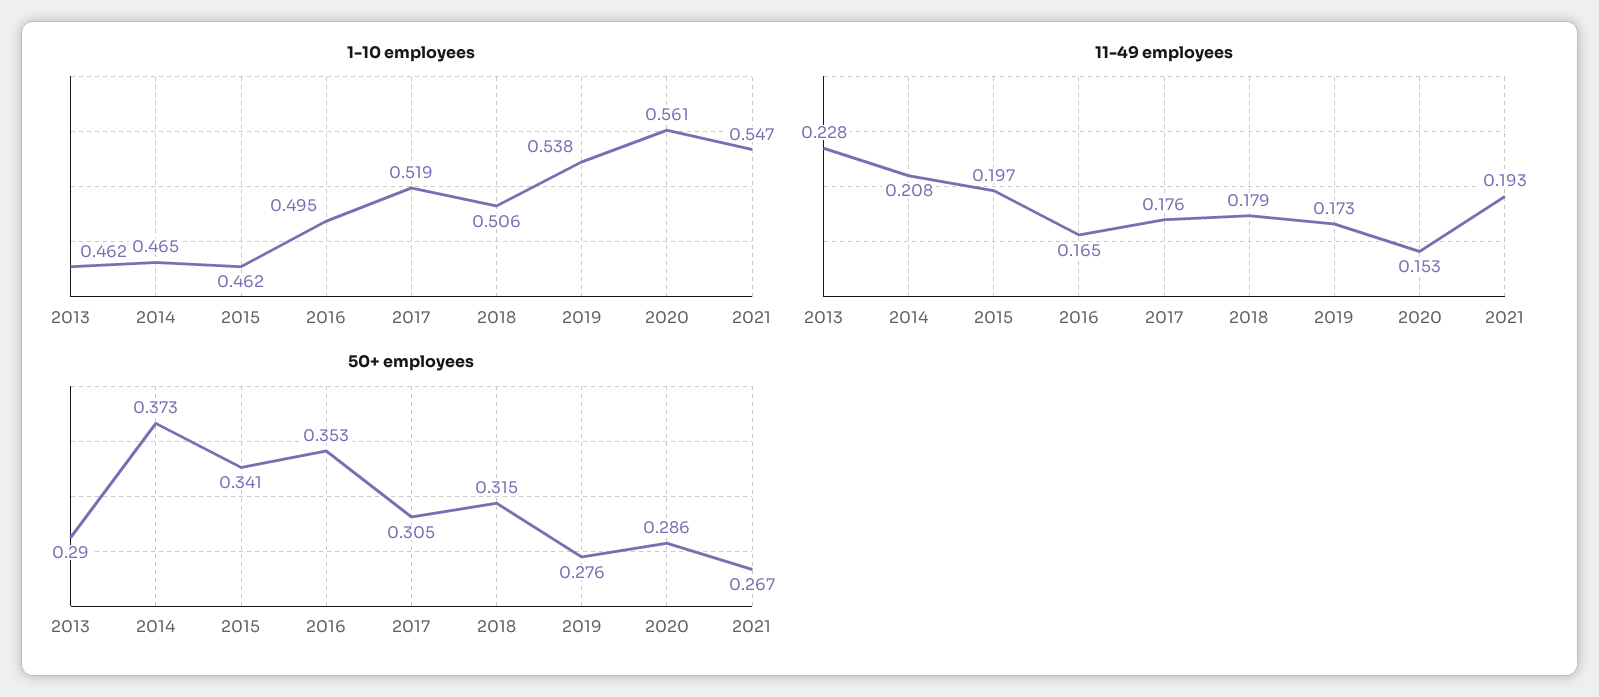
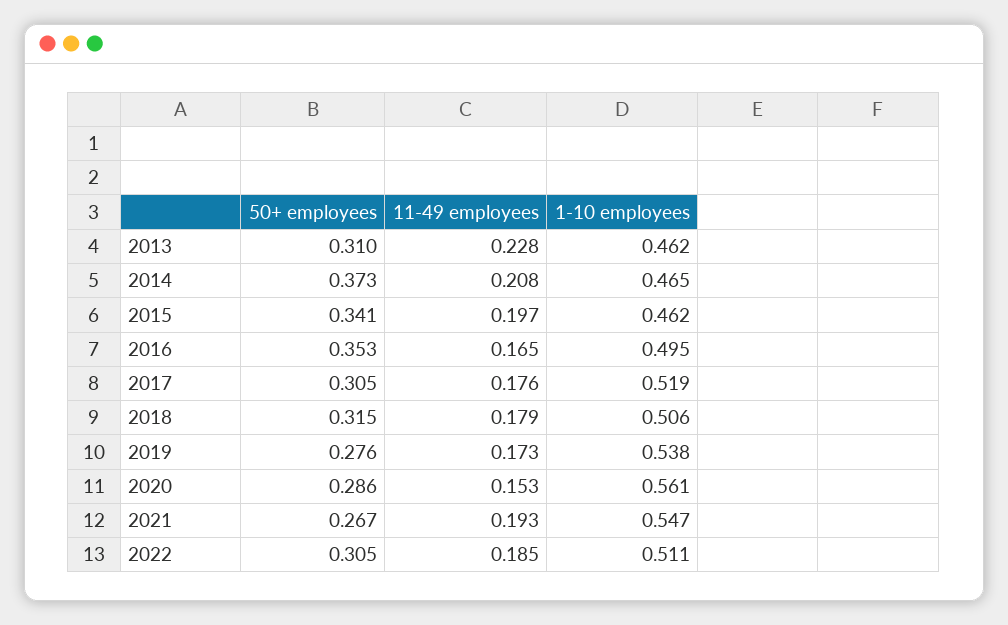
  {
    "1-10 employees": {
      "2013": 0.462,
      "2014": 0.465,
      "2015": 0.462,
      "2016": 0.495,
      "2017": 0.519,
      "2018": 0.506,
      "2019": 0.538,
      "2020": 0.561,
-     "2021": 0.547
+     "2021": 0.547,
+     "2022": 0.511
    },
    "11-49 employees": {
      "2013": 0.228,
      "2014": 0.208,
      "2015": 0.197,
      "2016": 0.165,
      "2017": 0.176,
      "2018": 0.179,
      "2019": 0.173,
      "2020": 0.153,
-     "2021": 0.193
+     "2021": 0.193,
+     "2022": 0.185
    },
    "50+ employees": {
-     "2013": 0.29,
+     "2013": 0.31,
      "2014": 0.373,
      "2015": 0.341,
      "2016": 0.353,
      "2017": 0.305,
      "2018": 0.315,
      "2019": 0.276,
      "2020": 0.286,
-     "2021": 0.267
+     "2021": 0.267,
+     "2022": 0.305
    }
  }

